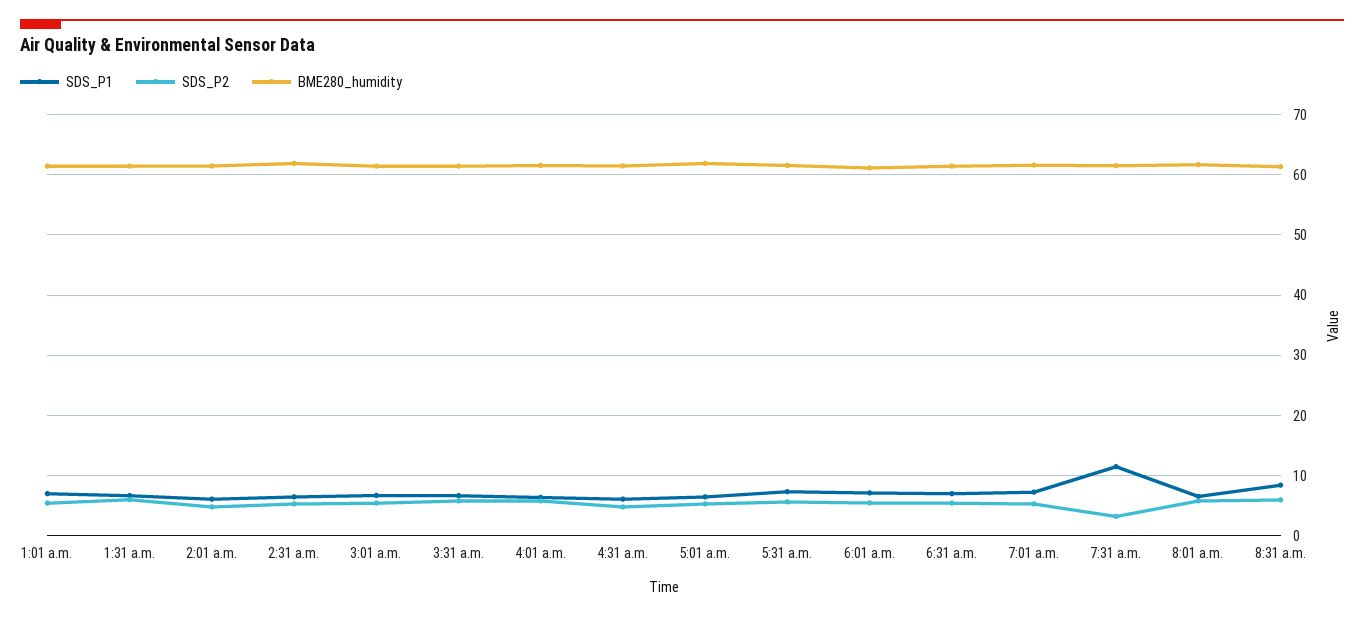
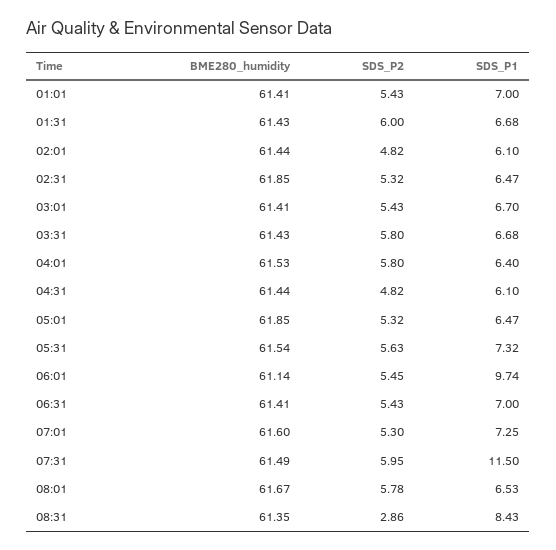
  {
    "SDS_P1": {
      "1:01 a.m.": 7,
      "1:31 a.m.": 6.68,
      "2:01 a.m.": 6.1,
      "2:31 a.m.": 6.47,
      "3:01 a.m.": 6.7,
      "3:31 a.m.": 6.68,
      "4:01 a.m.": 6.4,
      "4:31 a.m.": 6.1,
      "5:01 a.m.": 6.47,
      "5:31 a.m.": 7.32,
-     "6:01 a.m.": 7,
+     "6:01 a.m.": 9.74,
      "6:31 a.m.": 7,
      "7:01 a.m.": 7.25,
      "7:31 a.m.": 11.5,
      "8:01 a.m.": 6.53,
      "8:31 a.m.": 8.43
    },
    "SDS_P2": {
      "1:01 a.m.": 5.43,
      "1:31 a.m.": 6,
      "2:01 a.m.": 4.82,
      "2:31 a.m.": 5.32,
      "3:01 a.m.": 5.43,
      "3:31 a.m.": 5.8,
      "4:01 a.m.": 5.8,
      "4:31 a.m.": 4.82,
      "5:01 a.m.": 5.32,
      "5:31 a.m.": 5.63,
      "6:01 a.m.": 5.45,
      "6:31 a.m.": 5.43,
      "7:01 a.m.": 5.3,
-     "7:31 a.m.": 3,
+     "7:31 a.m.": 5.95,
      "8:01 a.m.": 5.78,
-     "8:31 a.m.": 6
+     "8:31 a.m.": 2.86
    },
    "BME280_humidity": {
      "1:01 a.m.": 61.41,
      "1:31 a.m.": 61.43,
      "2:01 a.m.": 61.44,
      "2:31 a.m.": 61.85,
      "3:01 a.m.": 61.41,
      "3:31 a.m.": 61.43,
      "4:01 a.m.": 61.53,
      "4:31 a.m.": 61.44,
      "5:01 a.m.": 61.85,
      "5:31 a.m.": 61.54,
      "6:01 a.m.": 61.14,
      "6:31 a.m.": 61.41,
      "7:01 a.m.": 61.6,
      "7:31 a.m.": 61.49,
      "8:01 a.m.": 61.67,
      "8:31 a.m.": 61.35
    }
  }

